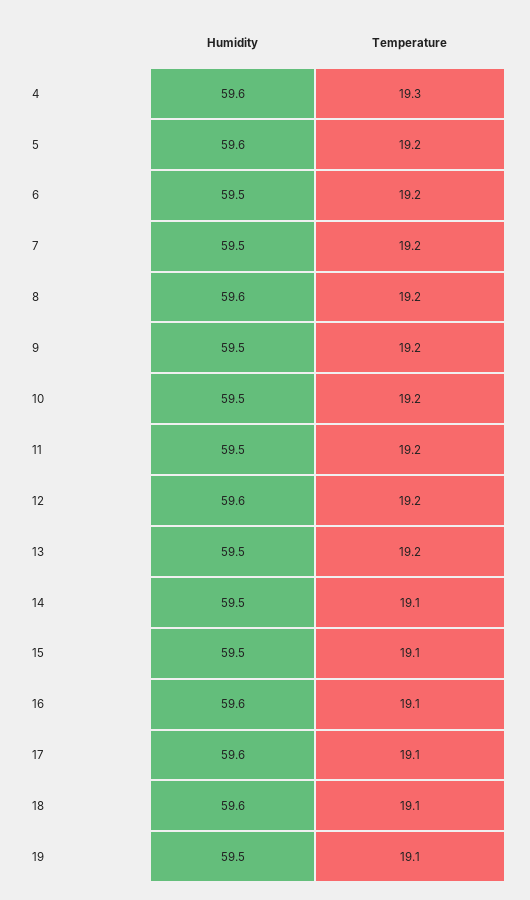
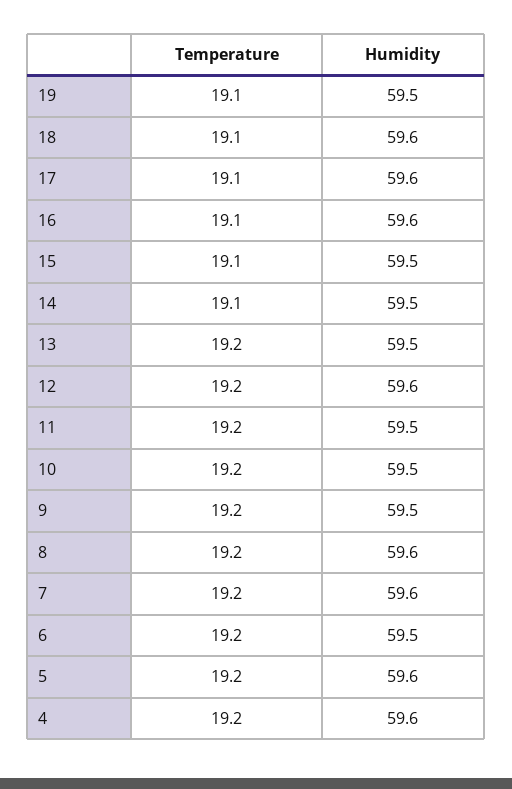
  {
    "Humidity": {
      "4": 59.6,
      "5": 59.6,
      "6": 59.5,
-     "7": 59.5,
+     "7": 59.6,
      "8": 59.6,
      "9": 59.5,
      "10": 59.5,
      "11": 59.5,
      "12": 59.6,
      "13": 59.5,
      "14": 59.5,
      "15": 59.5,
      "16": 59.6,
      "17": 59.6,
      "18": 59.6,
      "19": 59.5
    },
    "Temperature": {
-     "4": 19.3,
+     "4": 19.2,
      "5": 19.2,
      "6": 19.2,
      "7": 19.2,
      "8": 19.2,
      "9": 19.2,
      "10": 19.2,
      "11": 19.2,
      "12": 19.2,
      "13": 19.2,
      "14": 19.1,
      "15": 19.1,
      "16": 19.1,
      "17": 19.1,
      "18": 19.1,
      "19": 19.1
    }
  }

